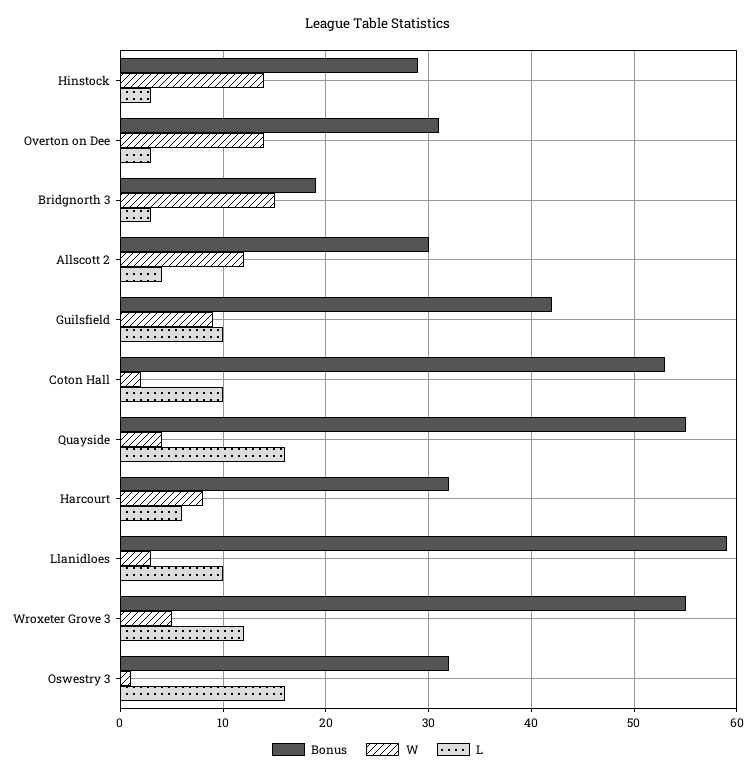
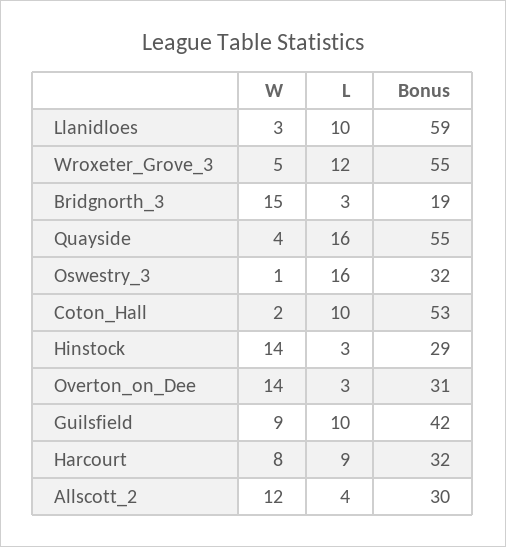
  {
    "Bonus": {
      "Hinstock": 29,
      "Overton on Dee": 31,
      "Bridgnorth 3": 19,
      "Allscott 2": 30,
      "Guilsfield": 42,
      "Coton Hall": 53,
      "Quayside": 55,
      "Harcourt": 32,
      "Llanidloes": 59,
      "Wroxeter Grove 3": 55,
      "Oswestry 3": 32
    },
    "W": {
      "Hinstock": 14,
      "Overton on Dee": 14,
      "Bridgnorth 3": 15,
      "Allscott 2": 12,
      "Guilsfield": 9,
      "Coton Hall": 2,
      "Quayside": 4,
      "Harcourt": 8,
      "Llanidloes": 3,
      "Wroxeter Grove 3": 5,
      "Oswestry 3": 1
    },
    "L": {
      "Hinstock": 3,
      "Overton on Dee": 3,
      "Bridgnorth 3": 3,
      "Allscott 2": 4,
      "Guilsfield": 10,
      "Coton Hall": 10,
      "Quayside": 16,
-     "Harcourt": 6,
+     "Harcourt": 9,
      "Llanidloes": 10,
      "Wroxeter Grove 3": 12,
      "Oswestry 3": 16
    }
  }

